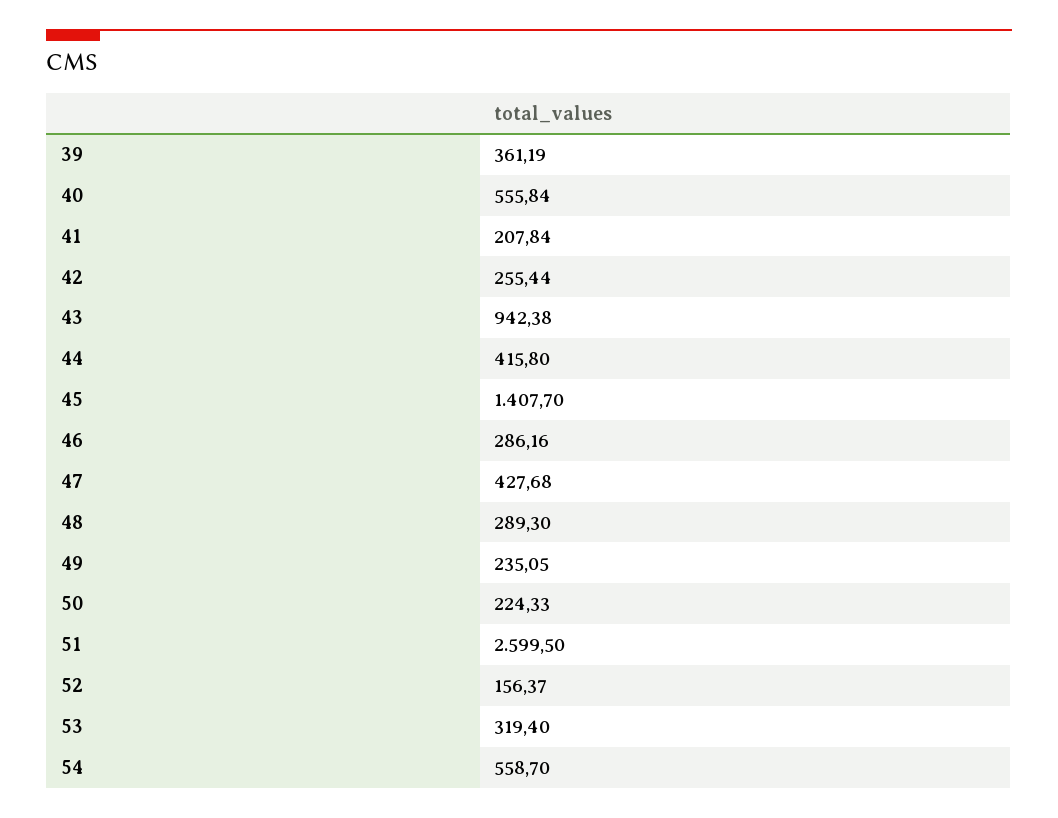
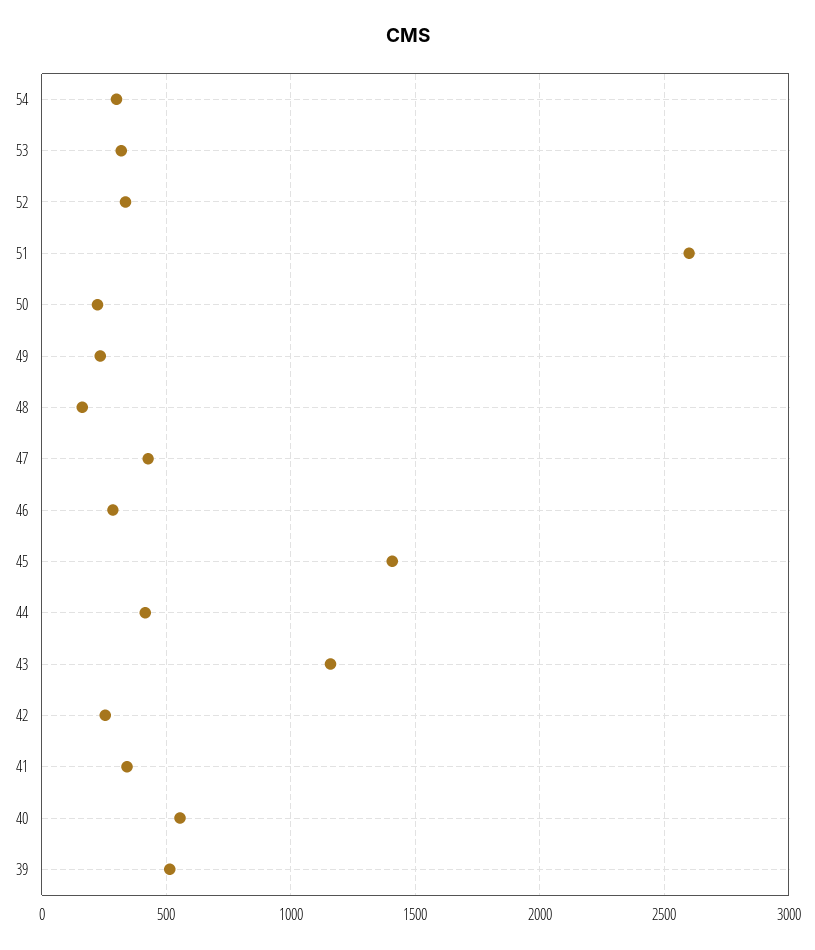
  {
-   "39": 361.19,
+   "39": 500,
    "40": 555.84,
-   "41": 207.84,
+   "41": 350,
    "42": 255.44,
-   "43": 942.38,
+   "43": 1150,
    "44": 415.8,
    "45": 1407.7,
    "46": 286.16,
    "47": 427.68,
-   "48": 289.3,
+   "48": 150,
    "49": 235.05,
    "50": 224.33,
    "51": 2599.5,
-   "52": 156.37,
+   "52": 350,
    "53": 319.4,
-   "54": 558.7
+   "54": 300
  }

